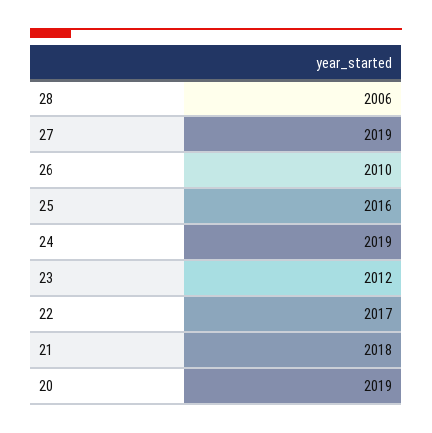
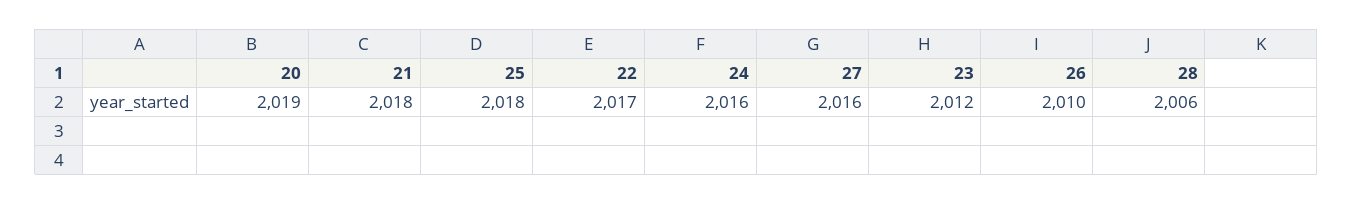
  {
    "28": 2006,
-   "27": 2019,
+   "27": 2016,
    "26": 2010,
-   "25": 2016,
+   "25": 2018,
-   "24": 2019,
+   "24": 2016,
    "23": 2012,
    "22": 2017,
    "21": 2018,
    "20": 2019
  }

